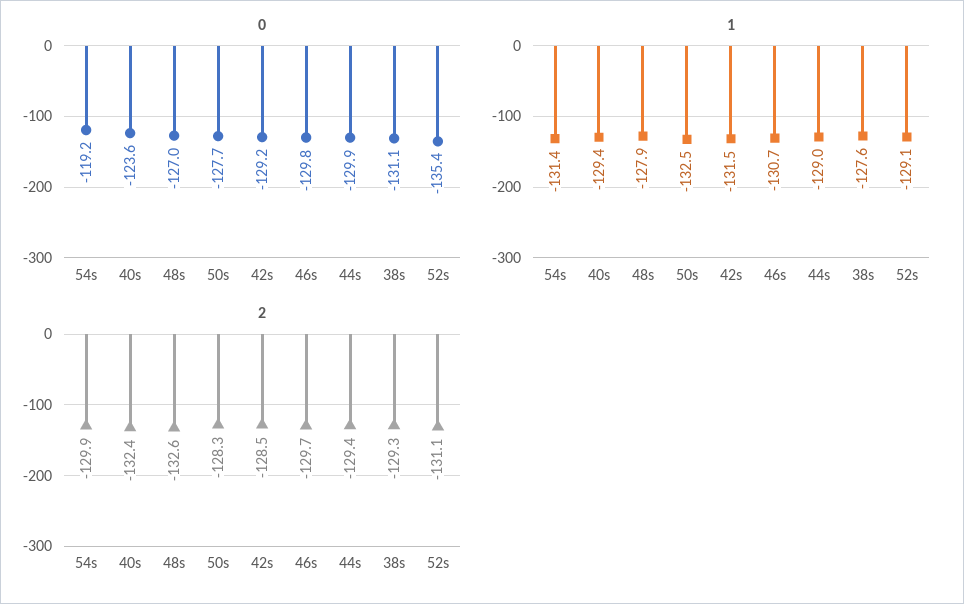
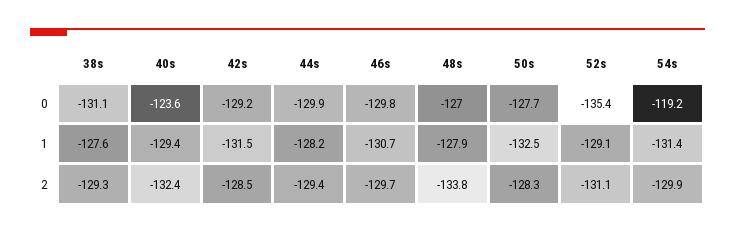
  {
    "0": {
      "54s": -119.2,
      "40s": -123.6,
      "48s": -127,
      "50s": -127.7,
      "42s": -129.2,
      "46s": -129.8,
      "44s": -129.9,
      "38s": -131.1,
      "52s": -135.4
    },
    "1": {
      "54s": -131.4,
      "40s": -129.4,
      "48s": -127.9,
      "50s": -132.5,
      "42s": -131.5,
      "46s": -130.7,
-     "44s": -129,
+     "44s": -128.2,
      "38s": -127.6,
      "52s": -129.1
    },
    "2": {
      "54s": -129.9,
      "40s": -132.4,
-     "48s": -132.6,
+     "48s": -133.8,
      "50s": -128.3,
      "42s": -128.5,
      "46s": -129.7,
      "44s": -129.4,
      "38s": -129.3,
      "52s": -131.1
    }
  }

